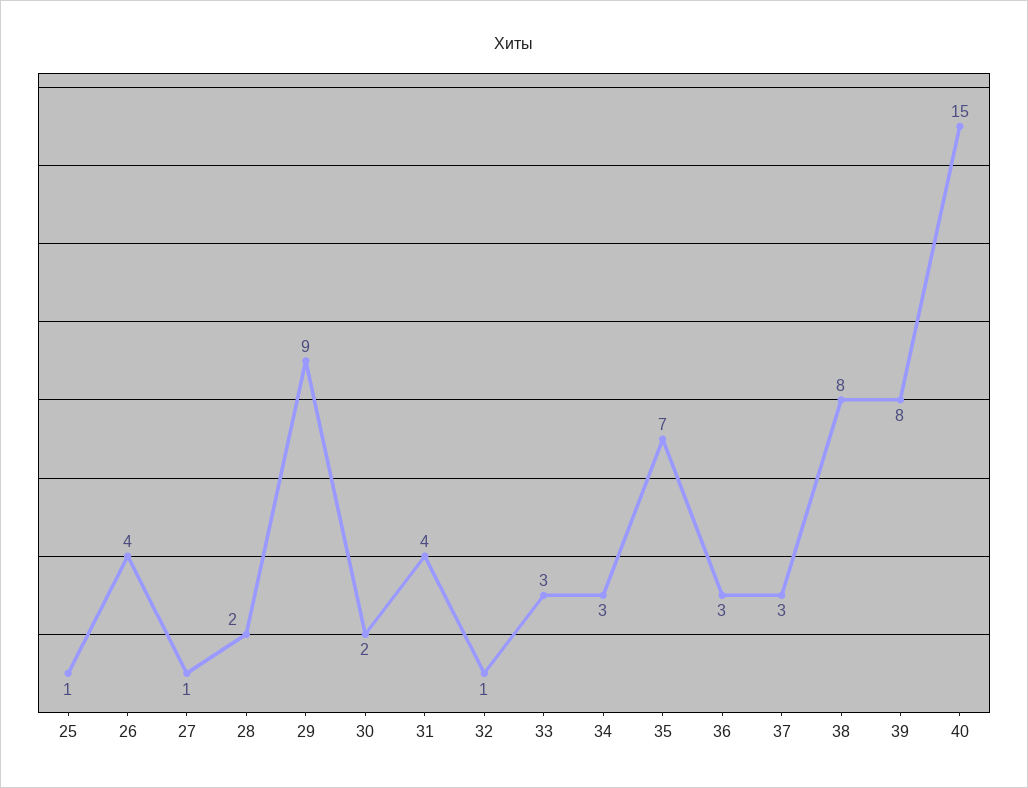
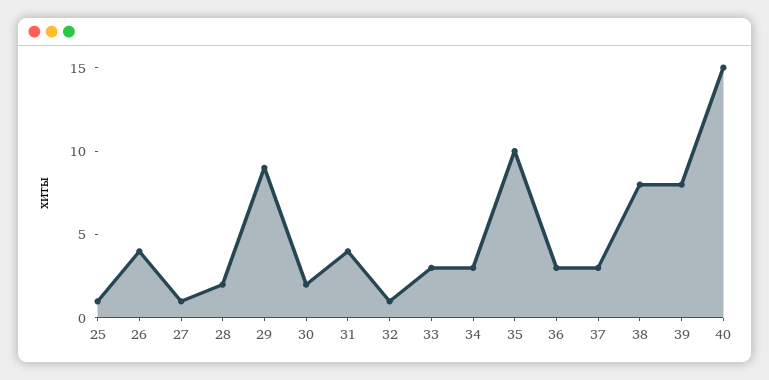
  {
    "25": 1,
    "26": 4,
    "27": 1,
    "28": 2,
    "29": 9,
    "30": 2,
    "31": 4,
    "32": 1,
    "33": 3,
    "34": 3,
-   "35": 7,
+   "35": 10,
    "36": 3,
    "37": 3,
    "38": 8,
    "39": 8,
    "40": 15
  }

